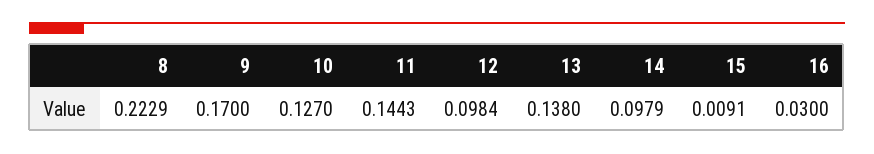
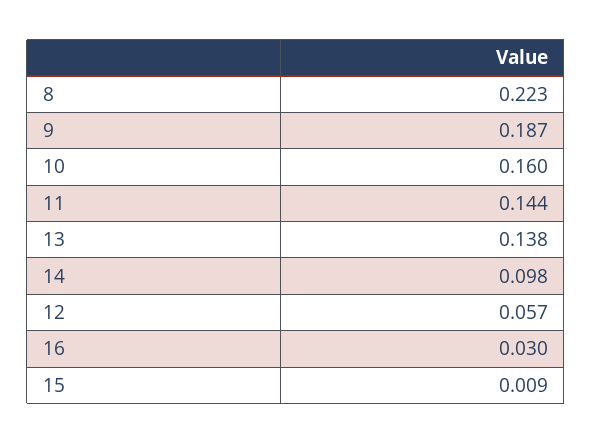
  {
    "8": 0.2229,
-   "9": 0.17,
+   "9": 0.187,
-   "10": 0.127,
+   "10": 0.16,
    "11": 0.1443,
-   "12": 0.0984,
+   "12": 0.057,
    "13": 0.138,
    "14": 0.0979,
    "15": 0.0091,
    "16": 0.03
  }

